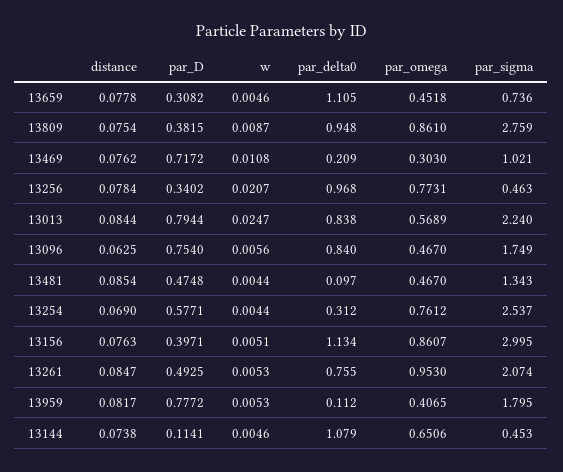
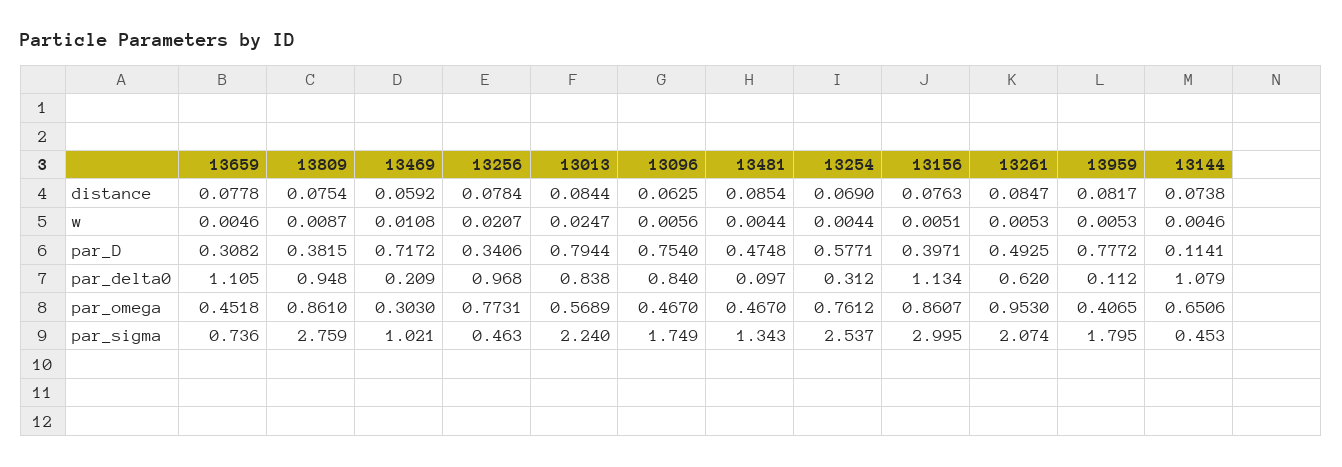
  {
    "distance": {
      "13659": 0.0778,
      "13809": 0.0754,
-     "13469": 0.0762,
+     "13469": 0.0592,
      "13256": 0.0784,
      "13013": 0.0844,
      "13096": 0.0625,
      "13481": 0.0854,
      "13254": 0.069,
      "13156": 0.0763,
      "13261": 0.0847,
      "13959": 0.0817,
      "13144": 0.0738
    },
    "par_D": {
      "13659": 0.3082,
      "13809": 0.3815,
      "13469": 0.7172,
-     "13256": 0.3402,
+     "13256": 0.3406,
      "13013": 0.7944,
      "13096": 0.754,
      "13481": 0.4748,
      "13254": 0.5771,
      "13156": 0.3971,
      "13261": 0.4925,
      "13959": 0.7772,
      "13144": 0.1141
    },
    "w": {
      "13659": 0.0046,
      "13809": 0.0087,
      "13469": 0.0108,
      "13256": 0.0207,
      "13013": 0.0247,
      "13096": 0.0056,
      "13481": 0.0044,
      "13254": 0.0044,
      "13156": 0.0051,
      "13261": 0.0053,
      "13959": 0.0053,
      "13144": 0.0046
    },
    "par_delta0": {
      "13659": 1.105,
      "13809": 0.948,
      "13469": 0.209,
      "13256": 0.968,
      "13013": 0.838,
      "13096": 0.84,
      "13481": 0.097,
      "13254": 0.312,
      "13156": 1.134,
-     "13261": 0.755,
+     "13261": 0.62,
      "13959": 0.112,
      "13144": 1.079
    },
    "par_omega": {
      "13659": 0.4518,
      "13809": 0.861,
      "13469": 0.303,
      "13256": 0.7731,
      "13013": 0.5689,
      "13096": 0.467,
      "13481": 0.467,
      "13254": 0.7612,
      "13156": 0.8607,
      "13261": 0.953,
      "13959": 0.4065,
      "13144": 0.6506
    },
    "par_sigma": {
      "13659": 0.736,
      "13809": 2.759,
      "13469": 1.021,
      "13256": 0.463,
      "13013": 2.24,
      "13096": 1.749,
      "13481": 1.343,
      "13254": 2.537,
      "13156": 2.995,
      "13261": 2.074,
      "13959": 1.795,
      "13144": 0.453
    }
  }

